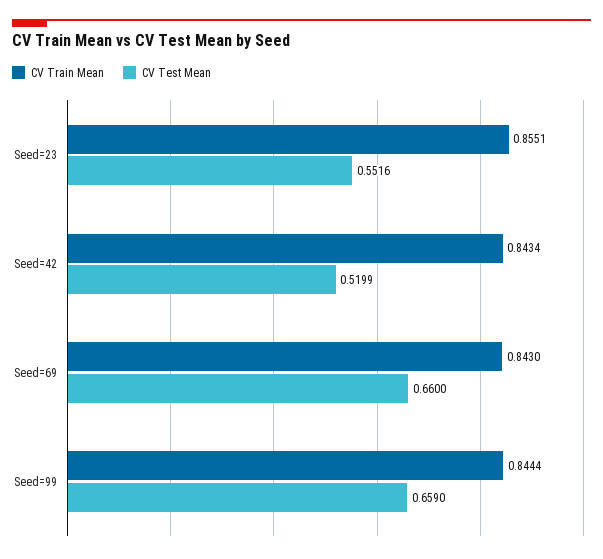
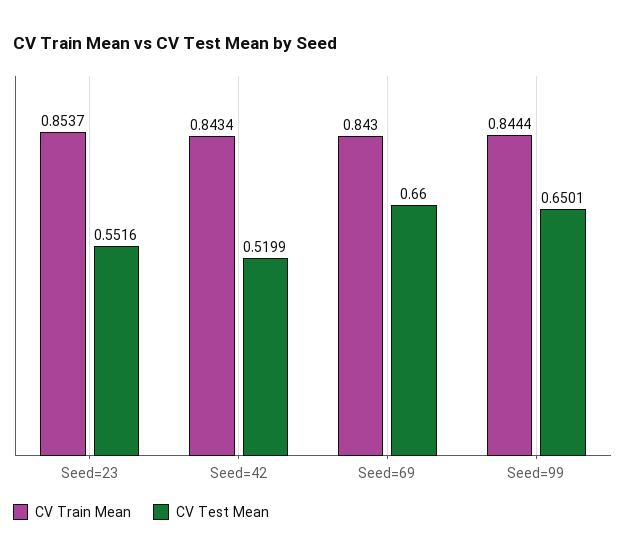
  {
    "CV Train Mean": {
-     "Seed=23": 0.8551,
+     "Seed=23": 0.8537,
      "Seed=42": 0.8434,
      "Seed=69": 0.843,
      "Seed=99": 0.8444
    },
    "CV Test Mean": {
      "Seed=23": 0.5516,
      "Seed=42": 0.5199,
      "Seed=69": 0.66,
-     "Seed=99": 0.659
+     "Seed=99": 0.6501
    }
  }

